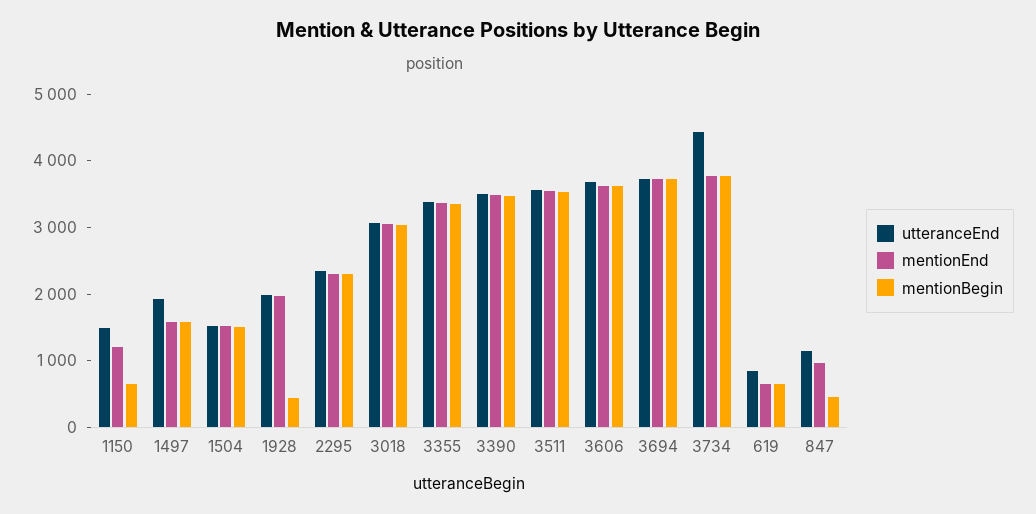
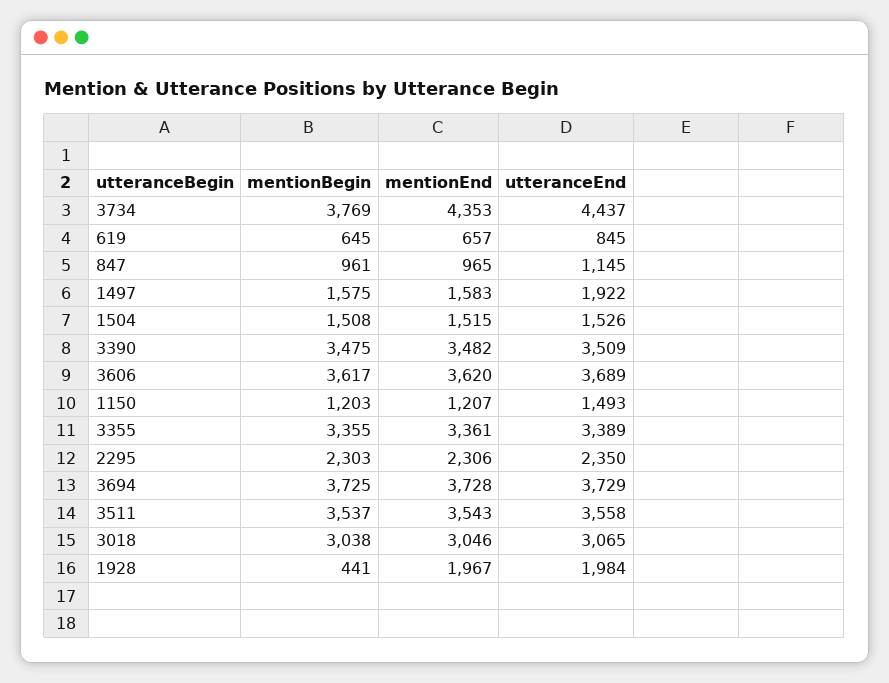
  {
    "utteranceEnd": {
      "1150": 1493,
      "1497": 1922,
      "1504": 1526,
      "1928": 1984,
      "2295": 2350,
      "3018": 3065,
      "3355": 3389,
      "3390": 3509,
      "3511": 3558,
      "3606": 3689,
      "3694": 3729,
      "3734": 4437,
      "619": 845,
      "847": 1145
    },
    "mentionEnd": {
      "1150": 1207,
      "1497": 1583,
      "1504": 1515,
      "1928": 1967,
      "2295": 2306,
      "3018": 3046,
      "3355": 3361,
      "3390": 3482,
      "3511": 3543,
      "3606": 3620,
      "3694": 3728,
-     "3734": 3800,
+     "3734": 4353,
      "619": 657,
      "847": 965
    },
    "mentionBegin": {
-     "1150": 600,
+     "1150": 1203,
      "1497": 1575,
      "1504": 1508,
      "1928": 441,
      "2295": 2303,
      "3018": 3038,
      "3355": 3355,
      "3390": 3475,
      "3511": 3537,
      "3606": 3617,
      "3694": 3725,
      "3734": 3769,
      "619": 645,
-     "847": 400
+     "847": 961
    }
  }

